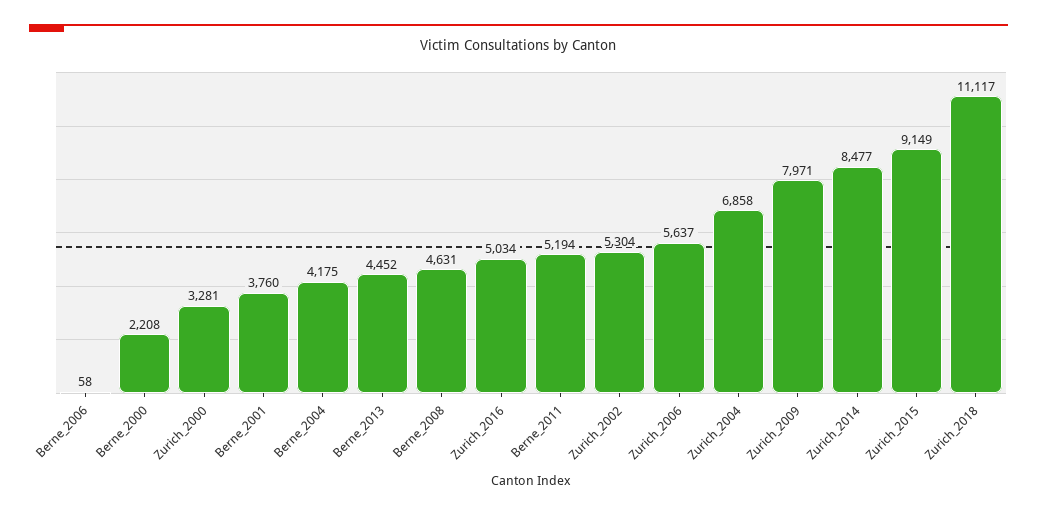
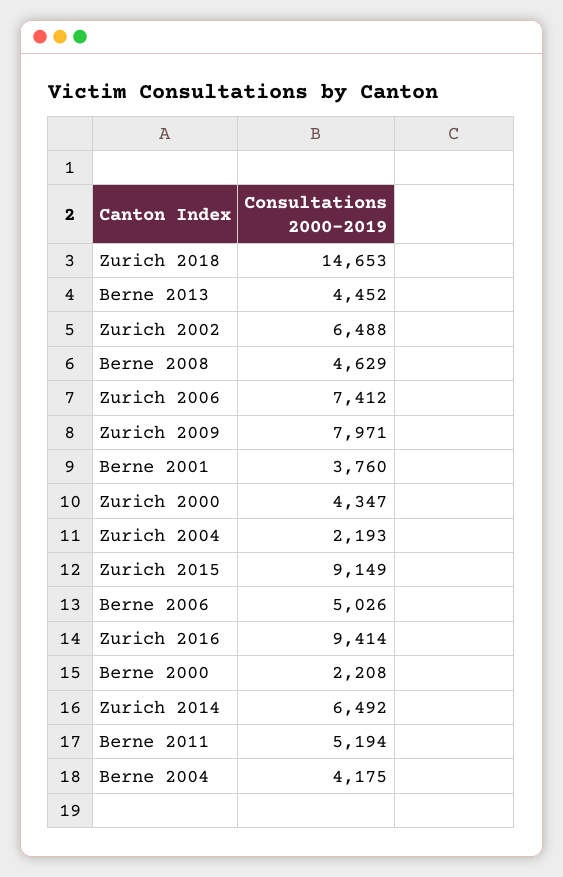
  {
-   "Berne_2006": 58,
+   "Berne_2006": 5026,
    "Berne_2000": 2208,
-   "Zurich_2000": 3281,
+   "Zurich_2000": 4347,
    "Berne_2001": 3760,
    "Berne_2004": 4175,
    "Berne_2013": 4452,
-   "Berne_2008": 4631,
+   "Berne_2008": 4629,
-   "Zurich_2016": 5034,
+   "Zurich_2016": 9414,
    "Berne_2011": 5194,
-   "Zurich_2002": 5304,
+   "Zurich_2002": 6488,
-   "Zurich_2006": 5637,
+   "Zurich_2006": 7412,
-   "Zurich_2004": 6858,
+   "Zurich_2004": 2193,
    "Zurich_2009": 7971,
-   "Zurich_2014": 8477,
+   "Zurich_2014": 6492,
    "Zurich_2015": 9149,
-   "Zurich_2018": 11117
+   "Zurich_2018": 14653
  }

